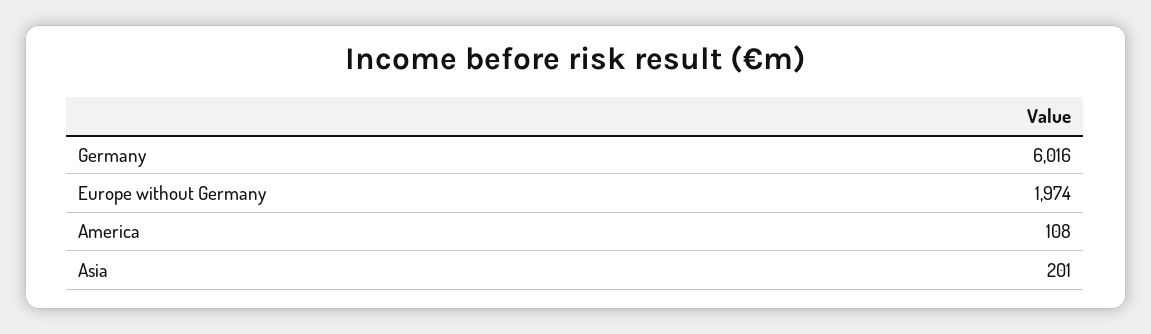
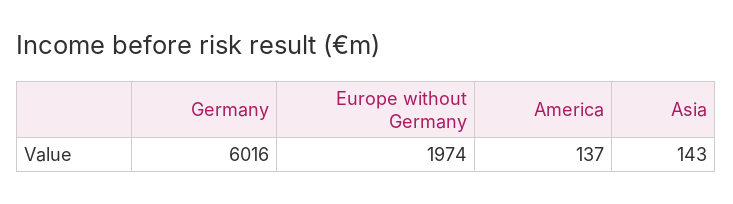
  {
    "Germany": 6016,
    "Europe without Germany": 1974,
-   "America": 108,
+   "America": 137,
-   "Asia": 201
+   "Asia": 143
  }

